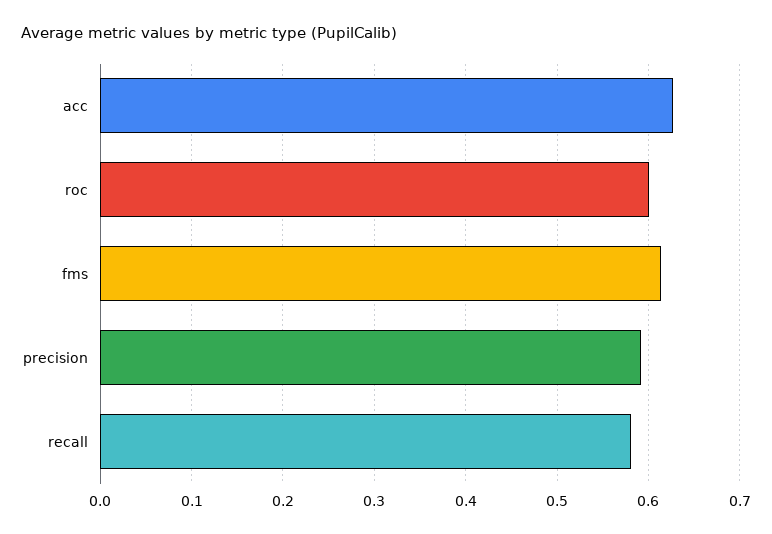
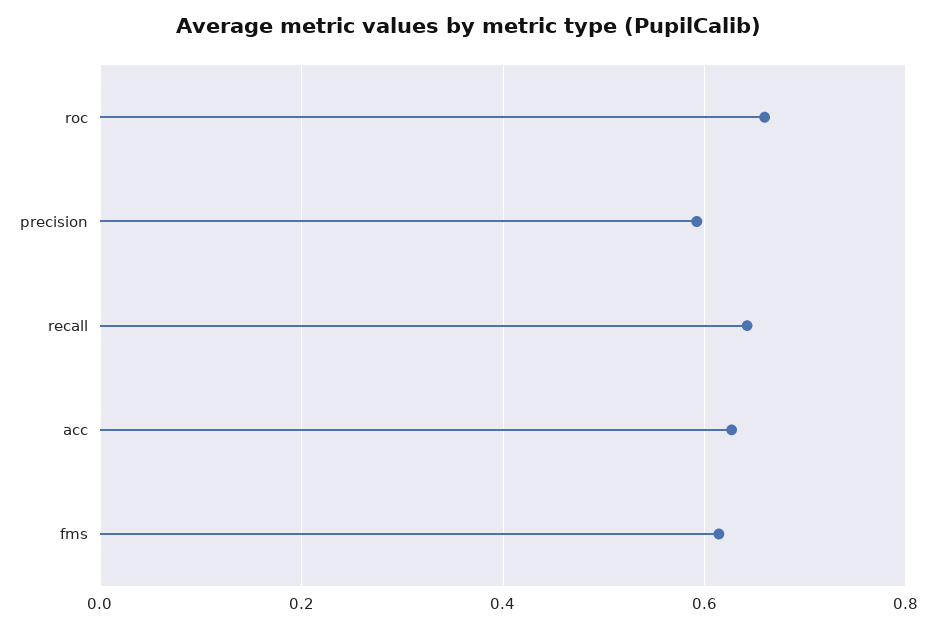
  {
    "acc": 0.63,
-   "roc": 0.6,
+   "roc": 0.66,
    "fms": 0.61,
    "precision": 0.59,
-   "recall": 0.58
+   "recall": 0.64
  }

